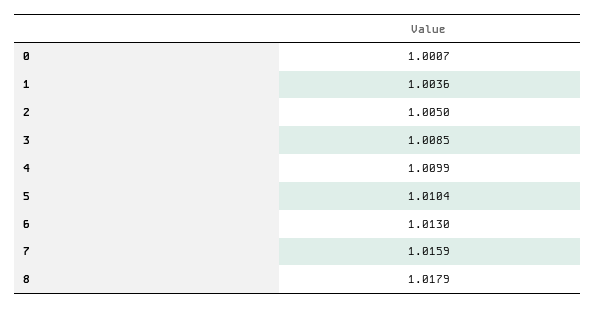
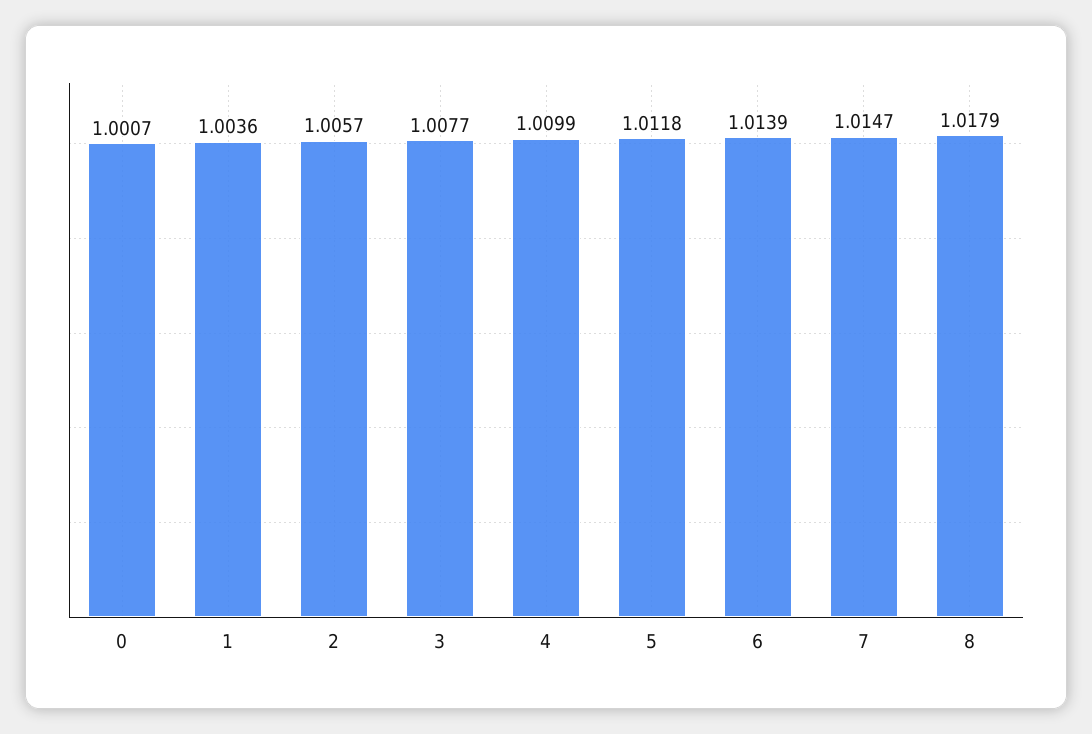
  {
    "0": 1.0007,
    "1": 1.0036,
-   "2": 1.005,
+   "2": 1.0057,
-   "3": 1.0085,
+   "3": 1.0077,
    "4": 1.0099,
-   "5": 1.0104,
+   "5": 1.0118,
-   "6": 1.013,
+   "6": 1.0139,
-   "7": 1.0159,
+   "7": 1.0147,
    "8": 1.0179
  }

